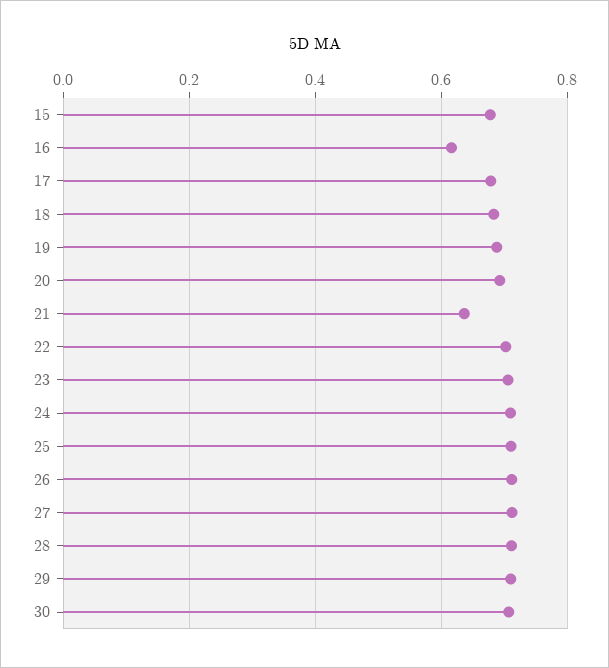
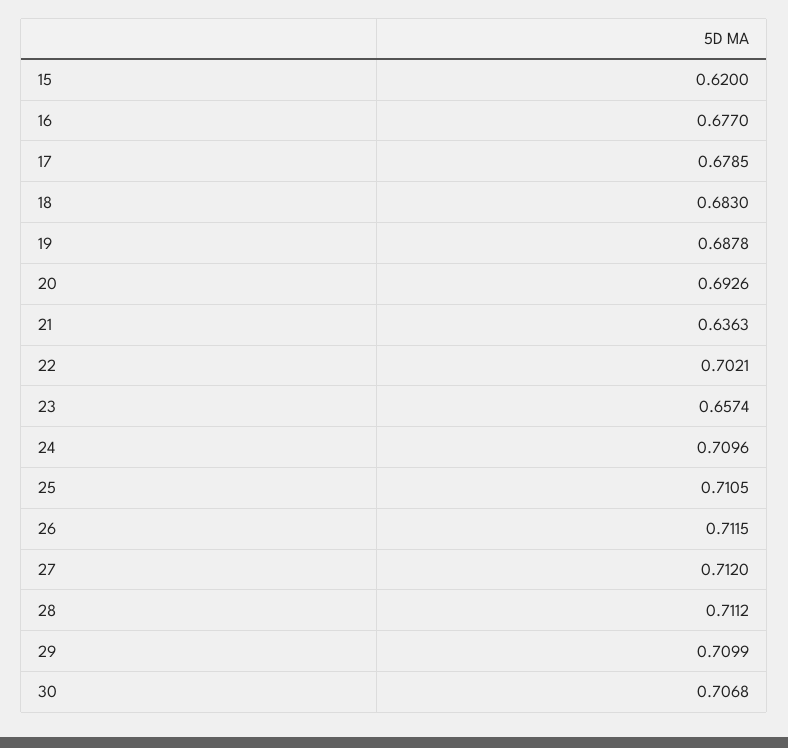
  {
-   "15": 0.68,
+   "15": 0.62,
-   "16": 0.62,
+   "16": 0.677,
    "17": 0.6785,
    "18": 0.683,
    "19": 0.6878,
    "20": 0.6926,
    "21": 0.6363,
    "22": 0.7021,
-   "23": 0.7,
+   "23": 0.6574,
    "24": 0.7096,
    "25": 0.7105,
    "26": 0.7115,
    "27": 0.712,
    "28": 0.7112,
    "29": 0.7099,
    "30": 0.7068
  }

